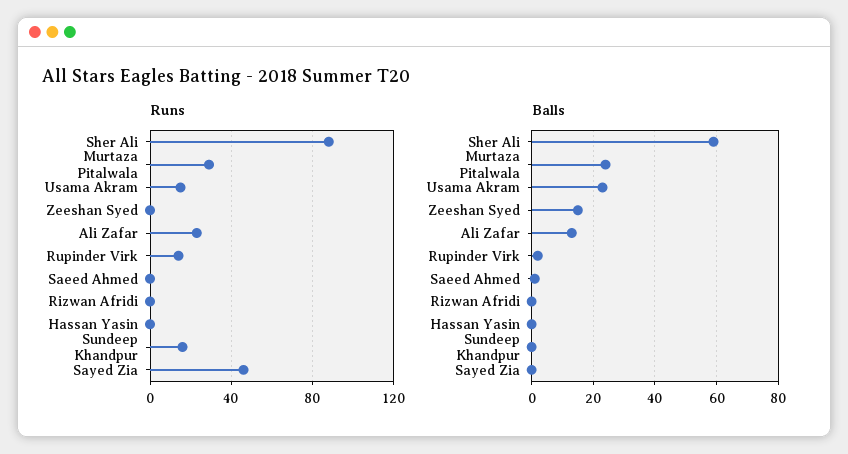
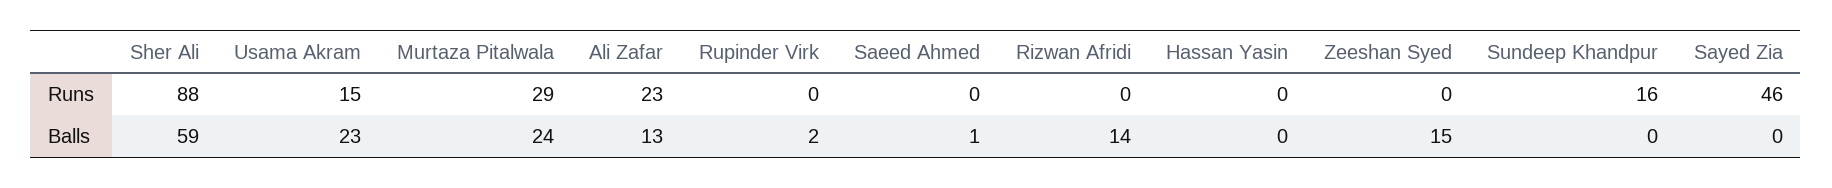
  {
    "Runs": {
      "Sher Ali": 88,
      "Murtaza Pitalwala": 29,
      "Usama Akram": 15,
      "Zeeshan Syed": 0,
      "Ali Zafar": 23,
-     "Rupinder Virk": 15,
+     "Rupinder Virk": 0,
      "Saeed Ahmed": 0,
      "Rizwan Afridi": 0,
      "Hassan Yasin": 0,
      "Sundeep Khandpur": 16,
      "Sayed Zia": 46
    },
    "Balls": {
      "Sher Ali": 59,
      "Murtaza Pitalwala": 24,
      "Usama Akram": 23,
      "Zeeshan Syed": 15,
      "Ali Zafar": 13,
      "Rupinder Virk": 2,
      "Saeed Ahmed": 1,
-     "Rizwan Afridi": 0,
+     "Rizwan Afridi": 14,
      "Hassan Yasin": 0,
      "Sundeep Khandpur": 0,
      "Sayed Zia": 0
    }
  }

